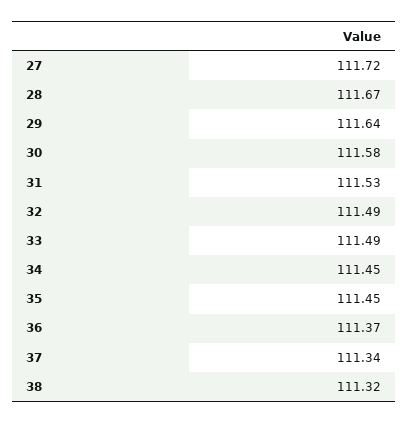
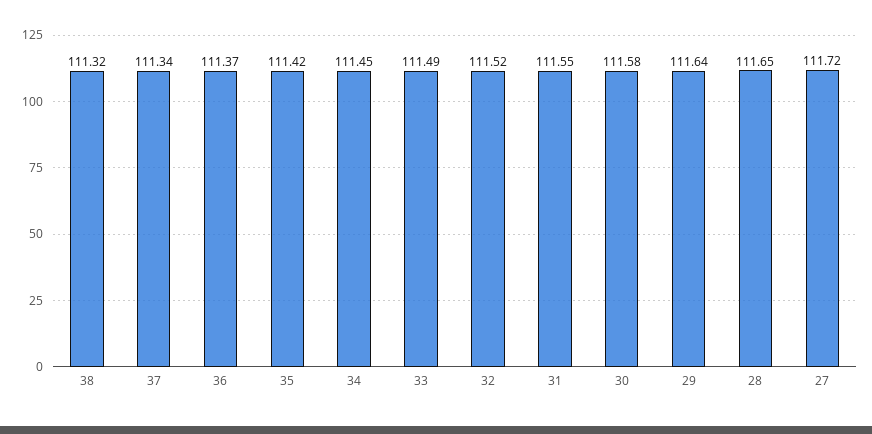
  {
    "27": 111.72,
-   "28": 111.67,
+   "28": 111.65,
    "29": 111.64,
    "30": 111.58,
-   "31": 111.53,
+   "31": 111.55,
-   "32": 111.49,
+   "32": 111.52,
    "33": 111.49,
    "34": 111.45,
-   "35": 111.45,
+   "35": 111.42,
    "36": 111.37,
    "37": 111.34,
    "38": 111.32
  }

